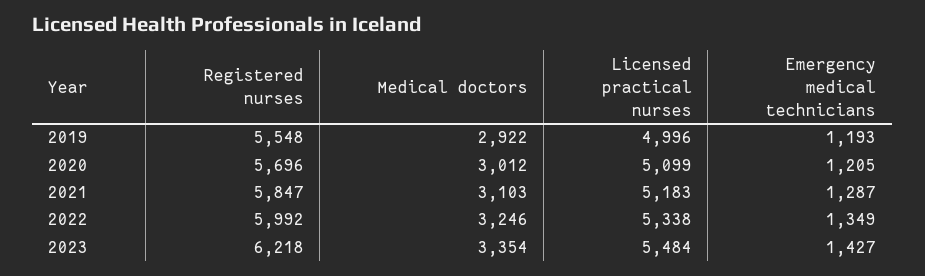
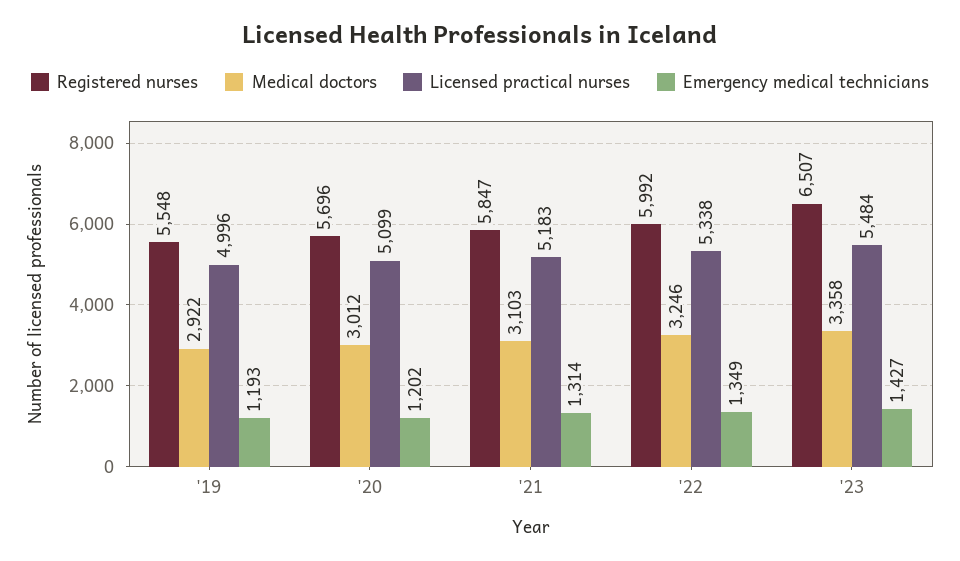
  {
    "Registered nurses": {
      "2019": 5548,
      "2020": 5696,
      "2021": 5847,
      "2022": 5992,
-     "2023": 6218
+     "2023": 6507
    },
    "Medical doctors": {
      "2019": 2922,
      "2020": 3012,
      "2021": 3103,
      "2022": 3246,
-     "2023": 3354
+     "2023": 3358
    },
    "Licensed practical nurses": {
      "2019": 4996,
      "2020": 5099,
      "2021": 5183,
      "2022": 5338,
      "2023": 5484
    },
    "Emergency medical technicians": {
      "2019": 1193,
-     "2020": 1205,
+     "2020": 1202,
-     "2021": 1287,
+     "2021": 1314,
      "2022": 1349,
      "2023": 1427
    }
  }

